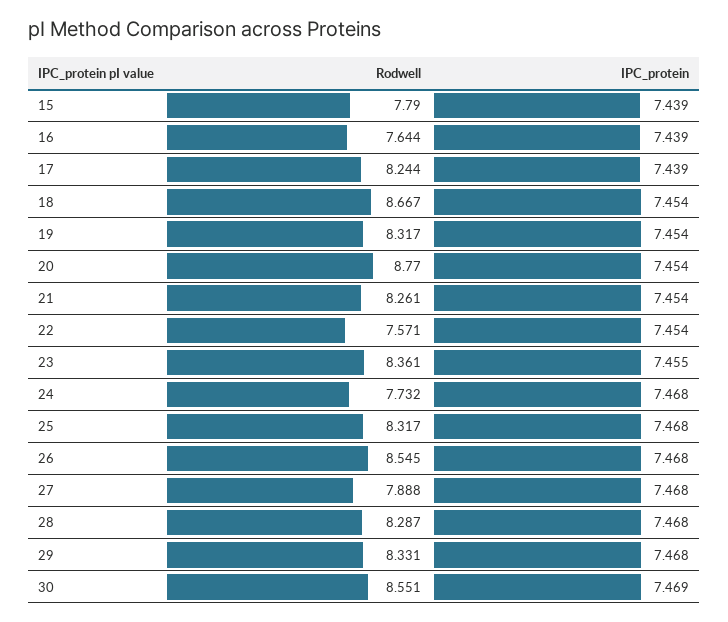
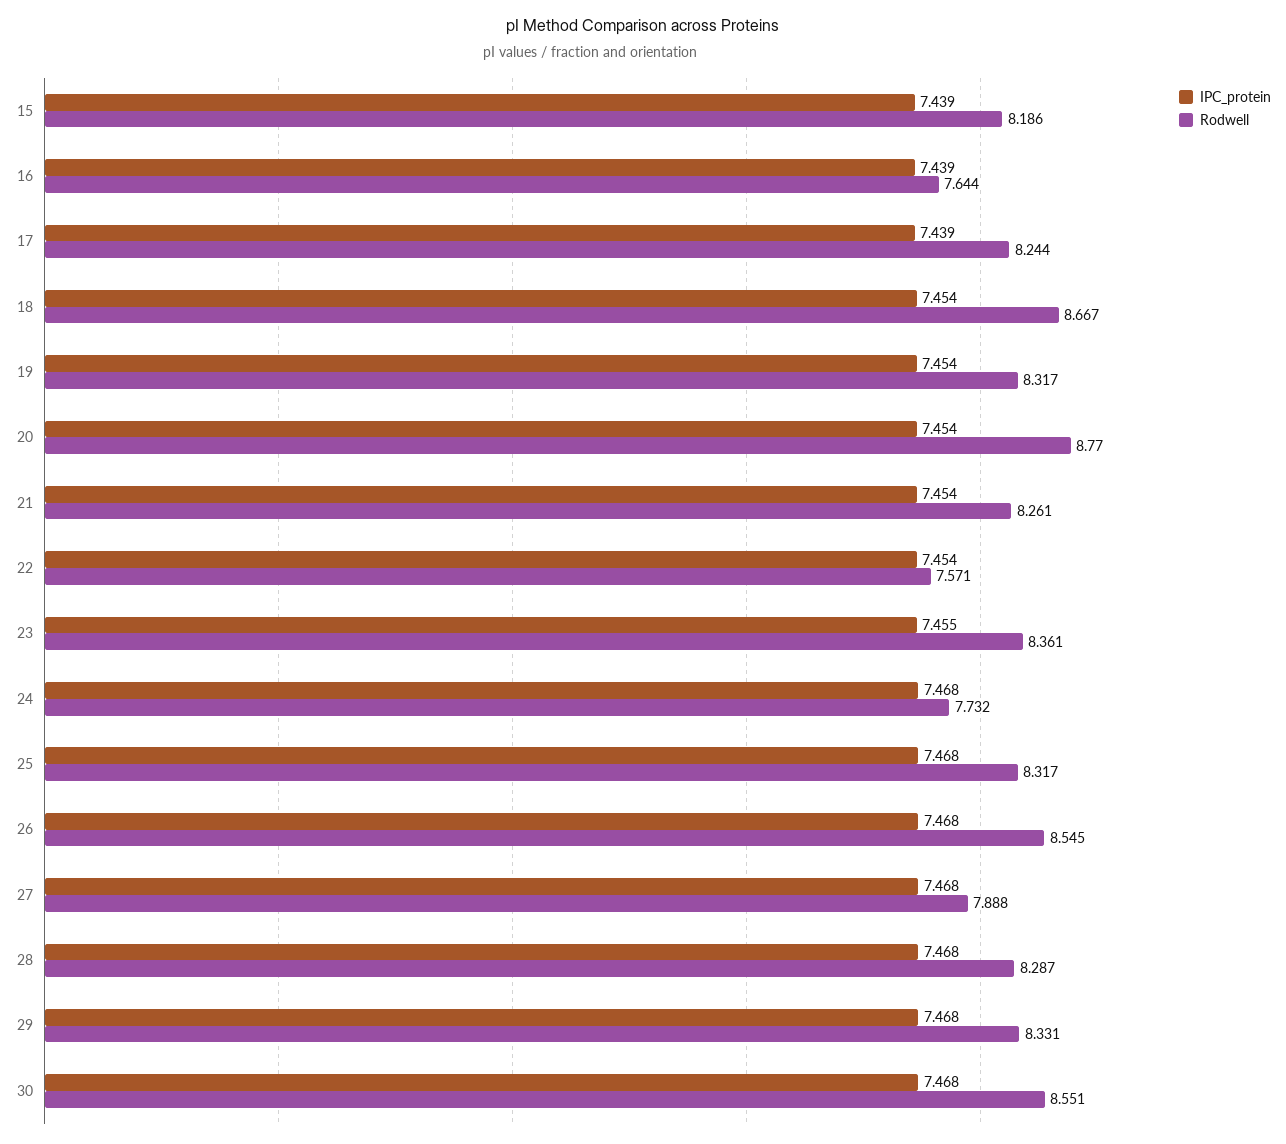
  {
    "Rodwell": {
-     "15": 7.79,
+     "15": 8.186,
      "16": 7.644,
      "17": 8.244,
      "18": 8.667,
      "19": 8.317,
      "20": 8.77,
      "21": 8.261,
      "22": 7.571,
      "23": 8.361,
      "24": 7.732,
      "25": 8.317,
      "26": 8.545,
      "27": 7.888,
      "28": 8.287,
      "29": 8.331,
      "30": 8.551
    },
    "IPC_protein": {
      "15": 7.439,
      "16": 7.439,
      "17": 7.439,
      "18": 7.454,
      "19": 7.454,
      "20": 7.454,
      "21": 7.454,
      "22": 7.454,
      "23": 7.455,
      "24": 7.468,
      "25": 7.468,
      "26": 7.468,
      "27": 7.468,
      "28": 7.468,
      "29": 7.468,
-     "30": 7.469
+     "30": 7.468
    }
  }

